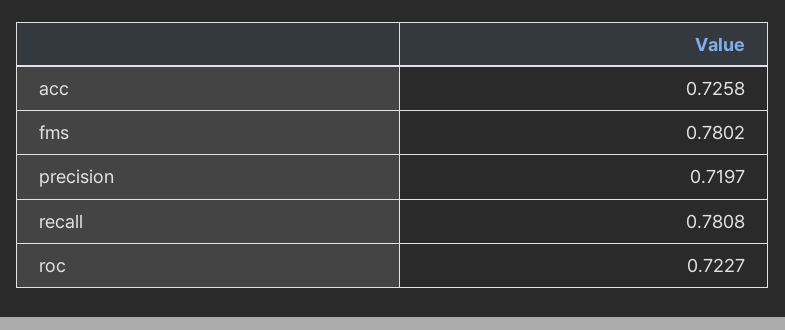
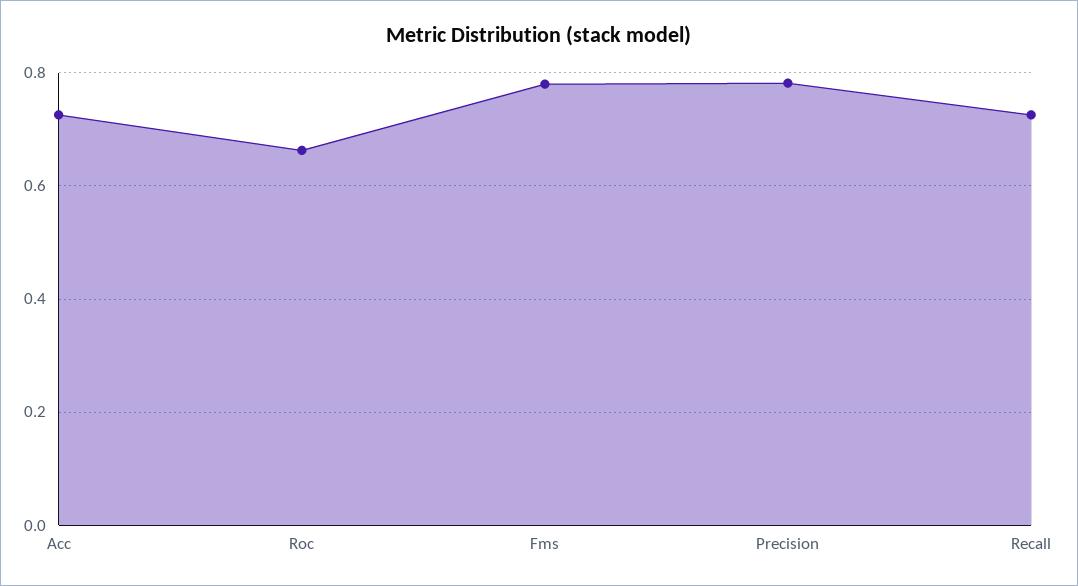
  {
    "acc": 0.7258,
    "fms": 0.7802,
-   "precision": 0.7197,
+   "precision": 0.78,
-   "recall": 0.7808,
+   "recall": 0.72,
-   "roc": 0.7227
+   "roc": 0.66
  }

